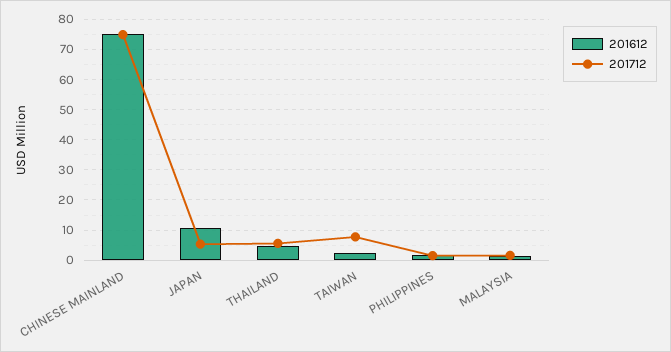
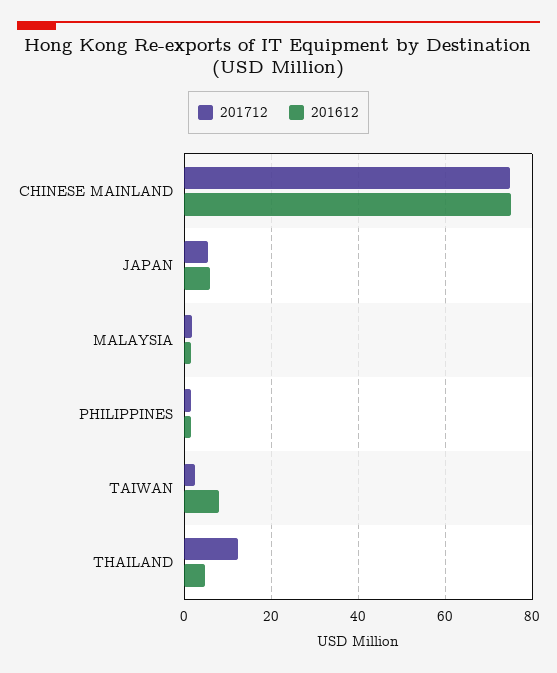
  {
    "201612": {
      "CHINESE MAINLAND": 76,
-     "JAPAN": 10,
+     "JAPAN": 6,
      "THAILAND": 4,
-     "TAIWAN": 2,
+     "TAIWAN": 8,
      "PHILIPPINES": 2,
      "MALAYSIA": 2
    },
    "201712": {
      "CHINESE MAINLAND": 74,
      "JAPAN": 6,
-     "THAILAND": 6,
+     "THAILAND": 12,
-     "TAIWAN": 8,
+     "TAIWAN": 2,
      "PHILIPPINES": 2,
      "MALAYSIA": 2
    }
  }

